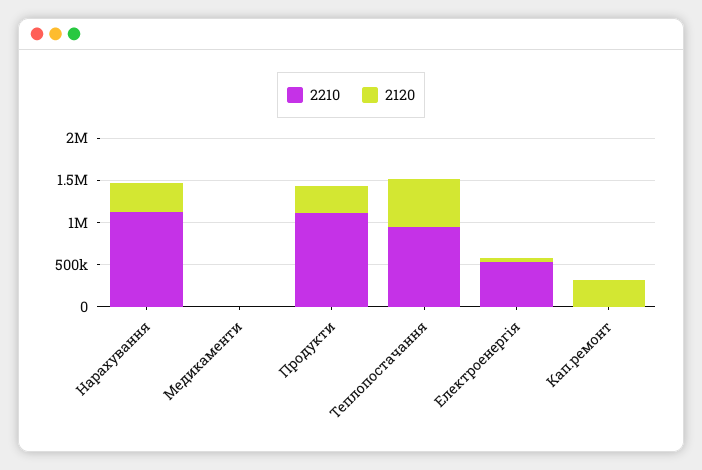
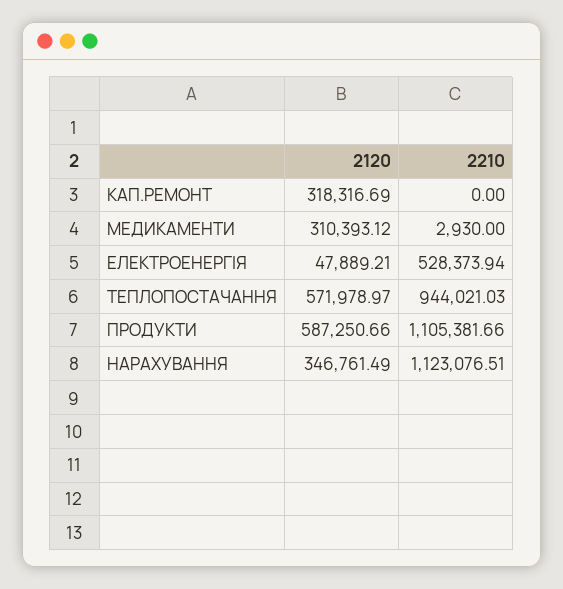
  {
    "2210": {
      "Нарахування": 1123076.51,
      "Медикаменти": 2930,
      "Продукти": 1105381.66,
      "Теплопостачання": 944021.03,
      "Електроенергія": 528373.94,
      "Кап.ремонт": 0
    },
    "2120": {
      "Нарахування": 346761.49,
-     "Медикаменти": 0,
+     "Медикаменти": 310393.12,
-     "Продукти": 300000,
+     "Продукти": 587250.66,
      "Теплопостачання": 571978.97,
      "Електроенергія": 47889.21,
      "Кап.ремонт": 318316.69
    }
  }

